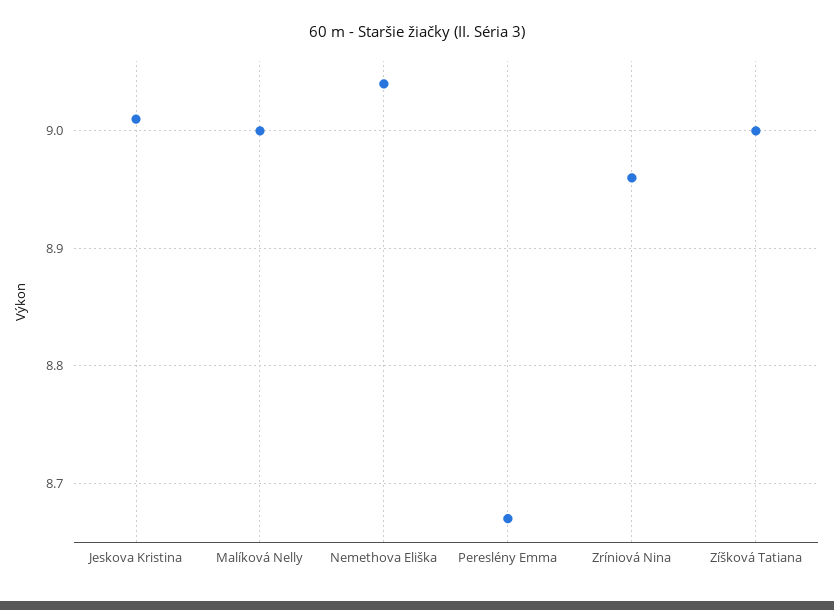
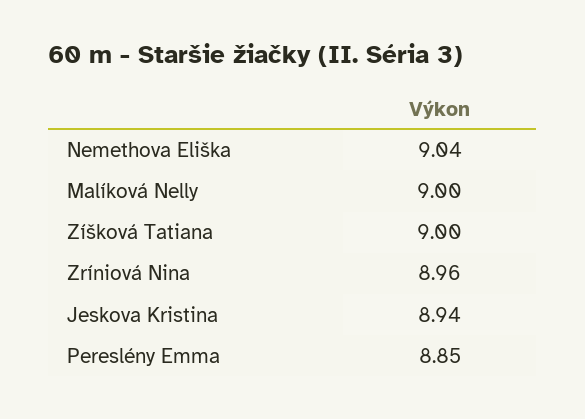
  {
-   "Jeskova Kristina": 9.01,
+   "Jeskova Kristina": 8.94,
    "Malíková Nelly": 9,
    "Nemethova Eliška": 9.04,
-   "Pereslény Emma": 8.67,
+   "Pereslény Emma": 8.85,
    "Zríniová Nina": 8.96,
    "Zíšková Tatiana": 9
  }

